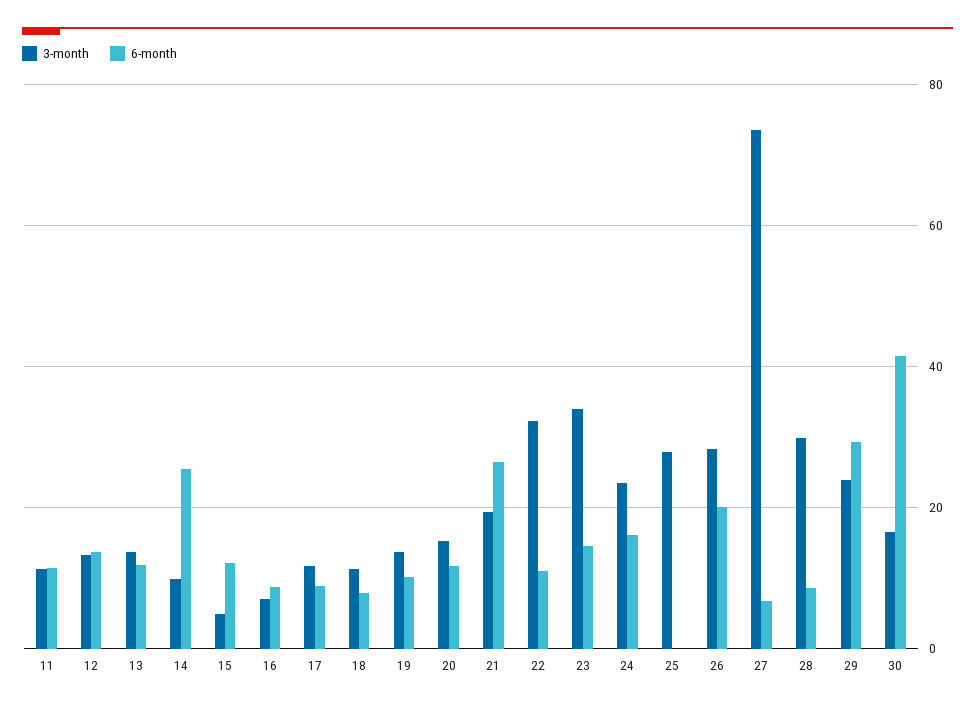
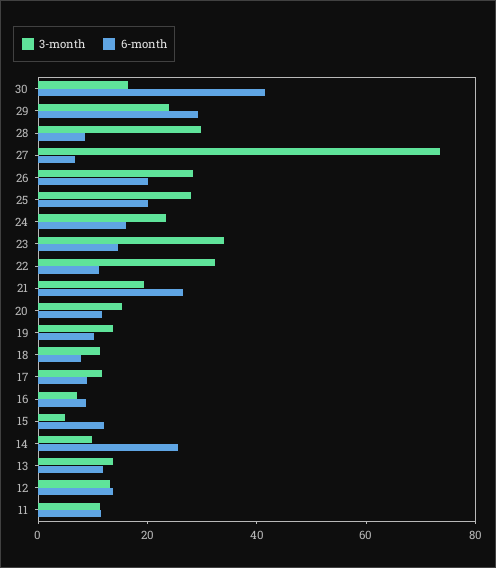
  {
    "3-month": {
      "11": 12,
      "12": 14,
      "13": 14,
      "14": 10,
      "15": 4,
      "16": 8,
      "17": 12,
      "18": 12,
      "19": 14,
      "20": 16,
      "21": 20,
      "22": 32,
      "23": 34,
      "24": 24,
      "25": 28,
      "26": 28,
      "27": 74,
      "28": 30,
      "29": 24,
      "30": 16
    },
    "6-month": {
      "11": 12,
      "12": 14,
      "13": 12,
      "14": 26,
      "15": 12,
      "16": 8,
      "17": 8,
      "18": 8,
      "19": 10,
      "20": 12,
      "21": 26,
      "22": 12,
      "23": 14,
      "24": 16,
-     "25": 0,
+     "25": 20,
      "26": 20,
      "27": 6,
      "28": 8,
      "29": 30,
      "30": 42
    }
  }

